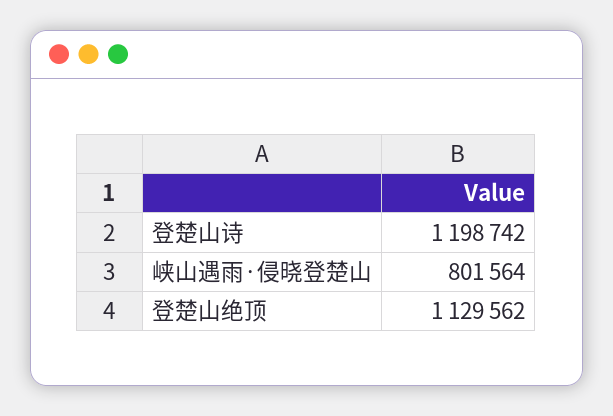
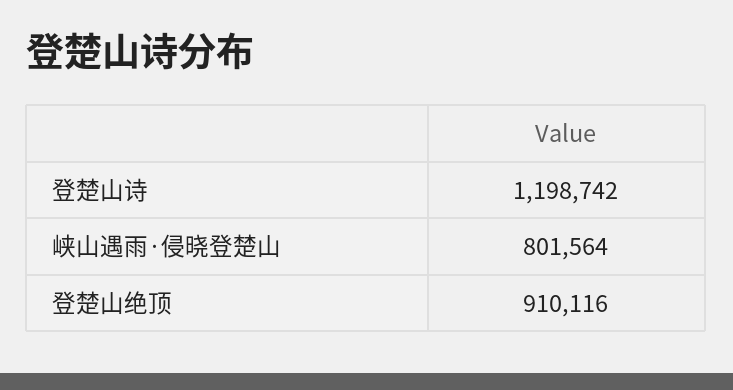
  {
    "登楚山诗": 1198742,
    "峡山遇雨·侵晓登楚山": 801564,
-   "登楚山绝顶": 1129562
+   "登楚山绝顶": 910116
  }

